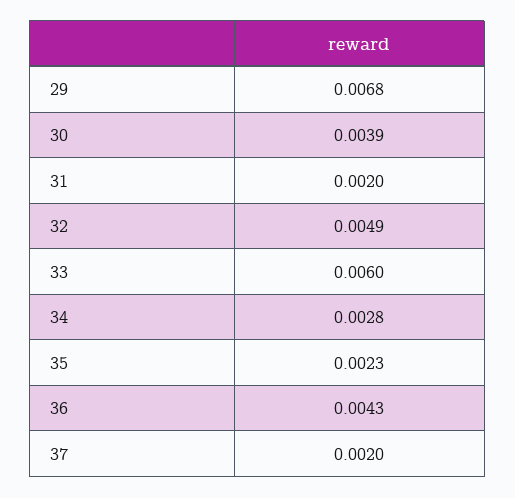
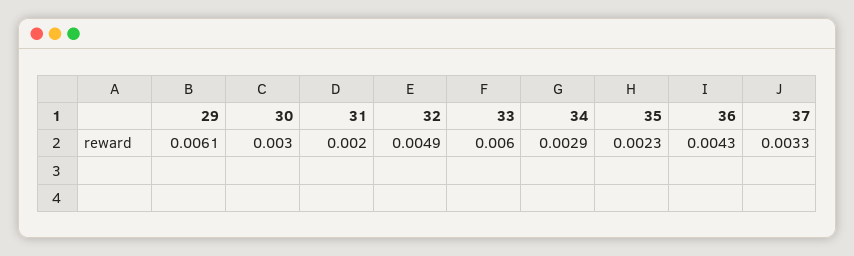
  {
-   "29": 0.0068,
+   "29": 0.0061,
-   "30": 0.0039,
+   "30": 0.003,
    "31": 0.002,
    "32": 0.0049,
    "33": 0.006,
-   "34": 0.0028,
+   "34": 0.0029,
    "35": 0.0023,
    "36": 0.0043,
-   "37": 0.002
+   "37": 0.0033
  }

